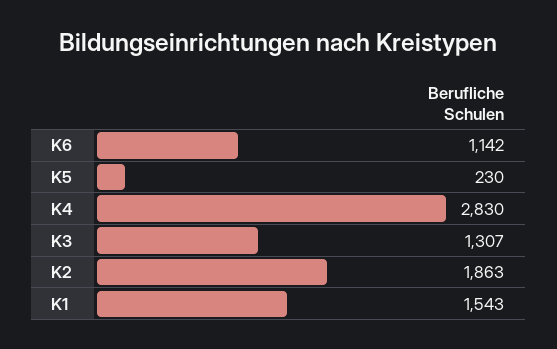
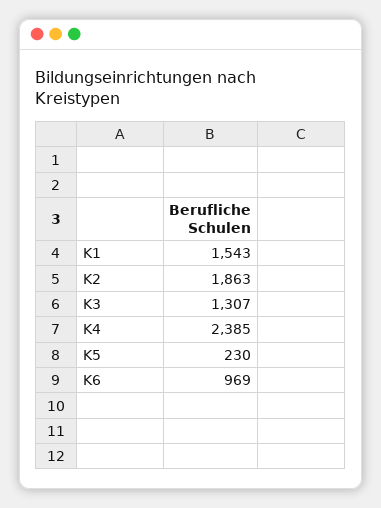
  {
-   "K6": 1142,
+   "K6": 969,
    "K5": 230,
-   "K4": 2830,
+   "K4": 2385,
    "K3": 1307,
    "K2": 1863,
    "K1": 1543
  }

